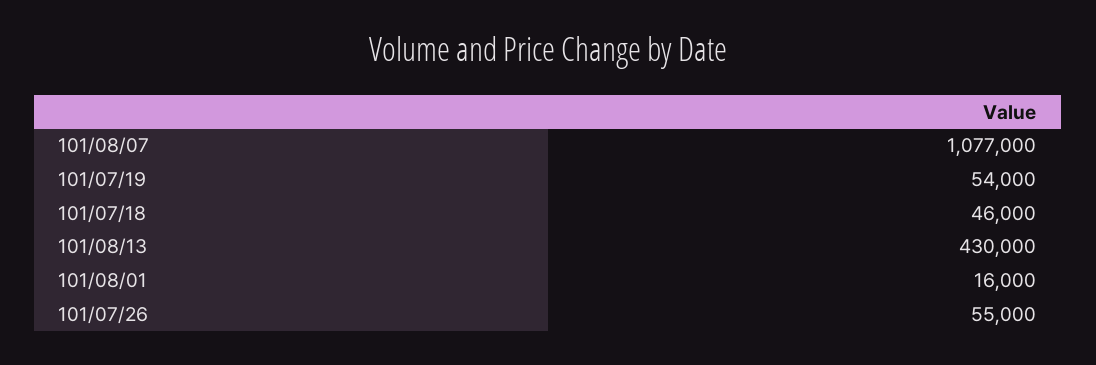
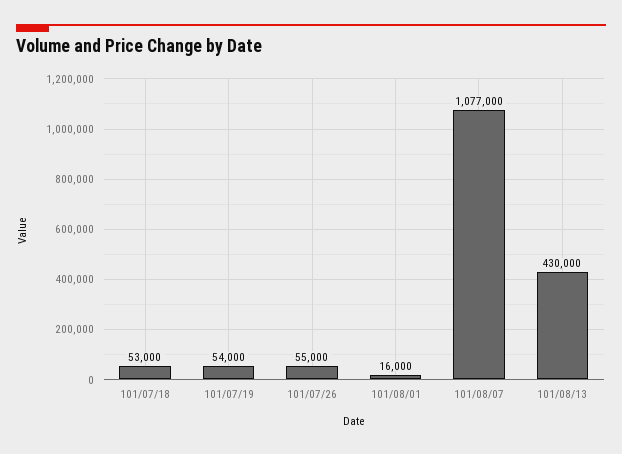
  {
    "101/08/07": 1077000,
    "101/07/19": 54000,
-   "101/07/18": 46000,
+   "101/07/18": 53000,
    "101/08/13": 430000,
    "101/08/01": 16000,
    "101/07/26": 55000
  }

